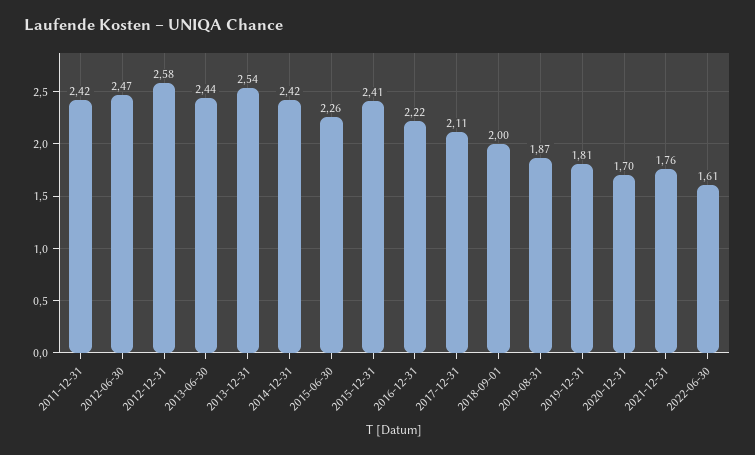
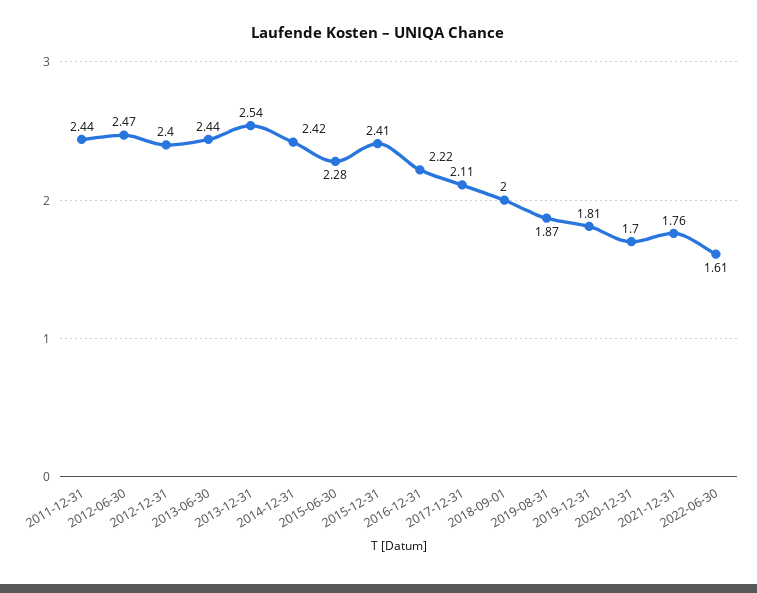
  {
-   "2011-12-31": 2.42,
+   "2011-12-31": 2.44,
    "2012-06-30": 2.47,
-   "2012-12-31": 2.58,
+   "2012-12-31": 2.4,
    "2013-06-30": 2.44,
    "2013-12-31": 2.54,
    "2014-12-31": 2.42,
-   "2015-06-30": 2.26,
+   "2015-06-30": 2.28,
    "2015-12-31": 2.41,
    "2016-12-31": 2.22,
    "2017-12-31": 2.11,
    "2018-09-01": 2,
    "2019-08-31": 1.87,
    "2019-12-31": 1.81,
    "2020-12-31": 1.7,
    "2021-12-31": 1.76,
    "2022-06-30": 1.61
  }

